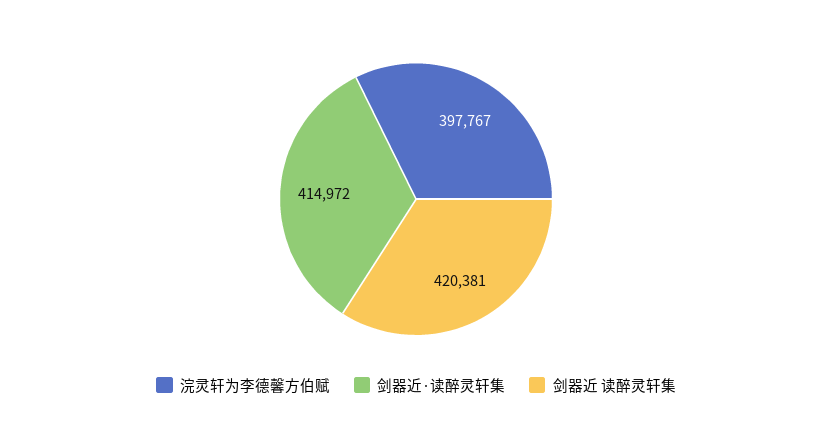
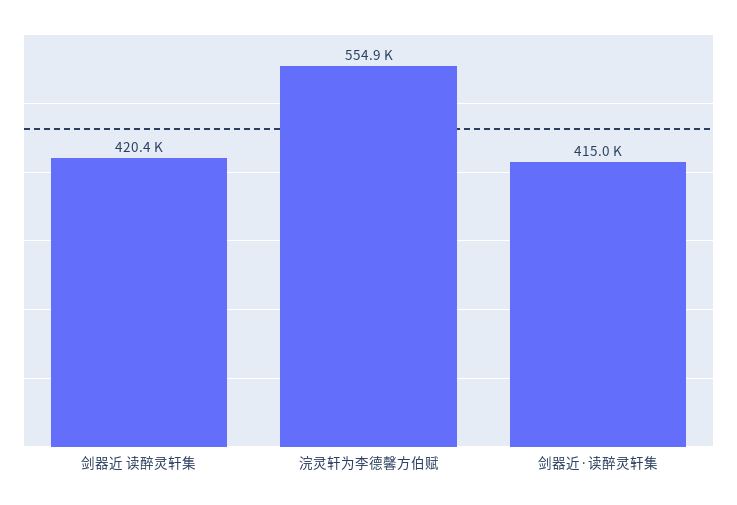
  {
-   "浣灵轩为李德馨方伯赋": 397767,
+   "浣灵轩为李德馨方伯赋": 554900,
    "剑器近·读醉灵轩集": 414972,
    "剑器近 读醉灵轩集": 420381
  }

